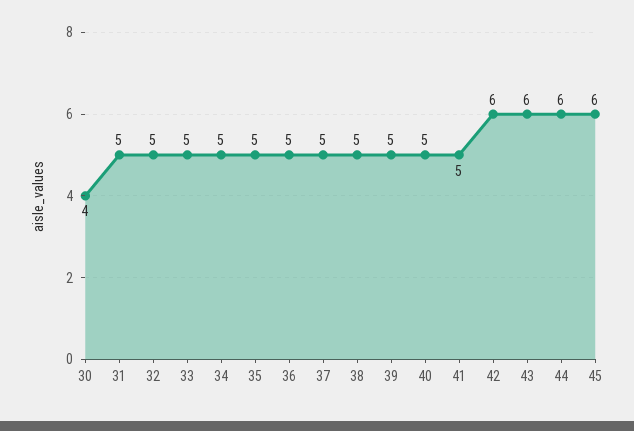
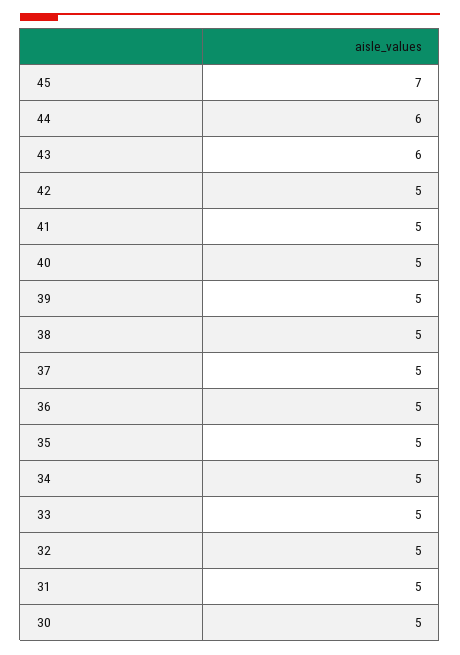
  {
-   "30": 4,
+   "30": 5,
    "31": 5,
    "32": 5,
    "33": 5,
    "34": 5,
    "35": 5,
    "36": 5,
    "37": 5,
    "38": 5,
    "39": 5,
    "40": 5,
    "41": 5,
-   "42": 6,
+   "42": 5,
    "43": 6,
    "44": 6,
-   "45": 6
+   "45": 7
  }

